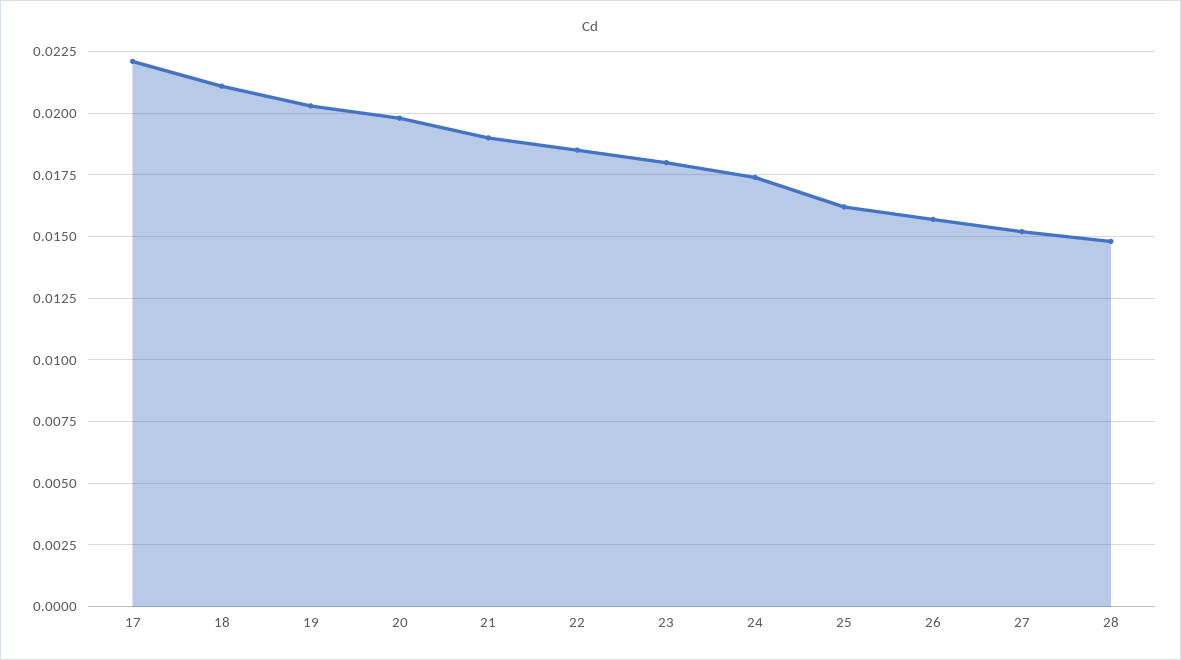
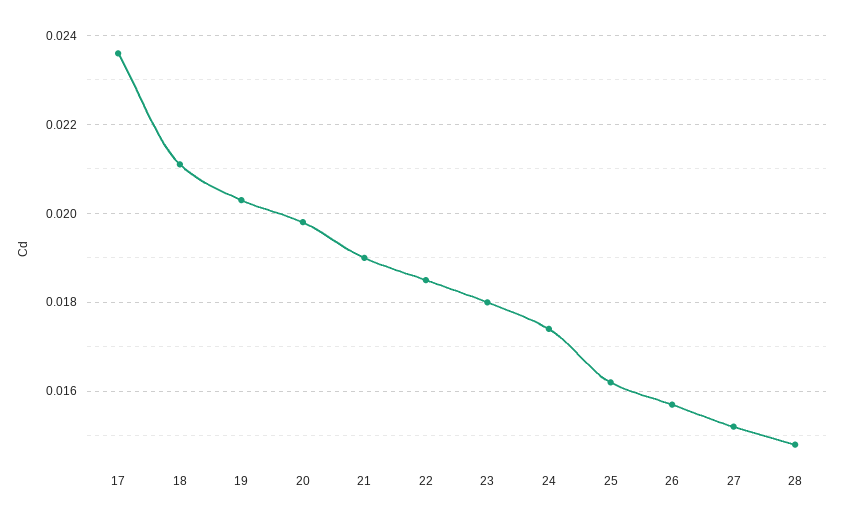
  {
-   "17": 0.022,
+   "17": 0.0235,
    "18": 0.021,
    "19": 0.0205,
    "20": 0.02,
    "21": 0.019,
    "22": 0.0185,
    "23": 0.018,
    "24": 0.0175,
    "25": 0.016,
    "26": 0.0155,
    "27": 0.015,
    "28": 0.015
  }

